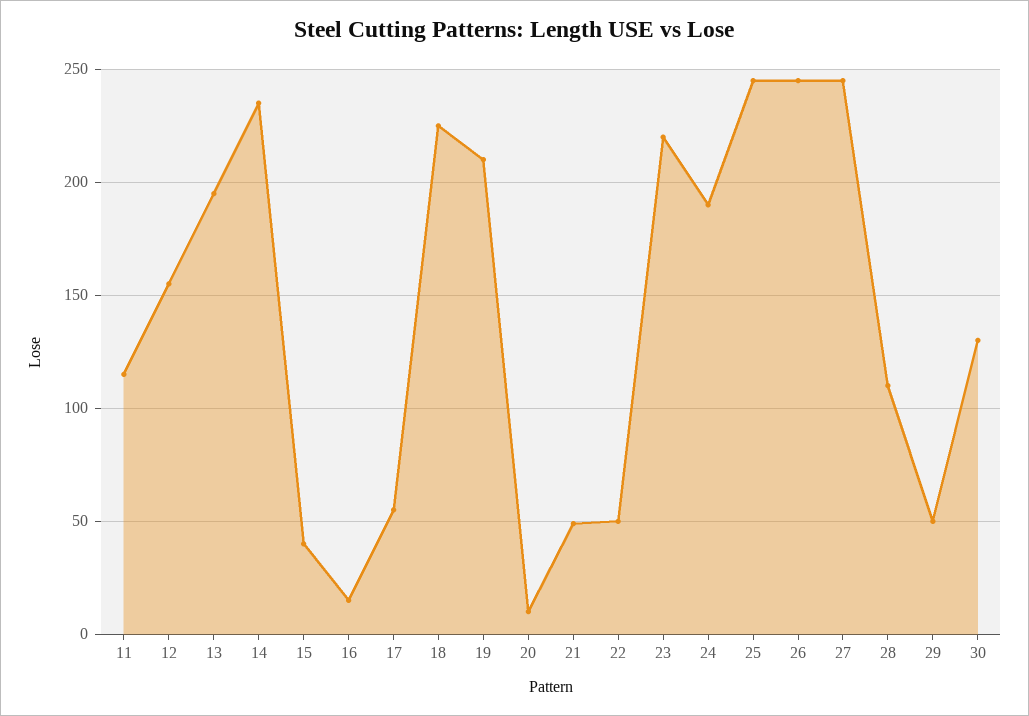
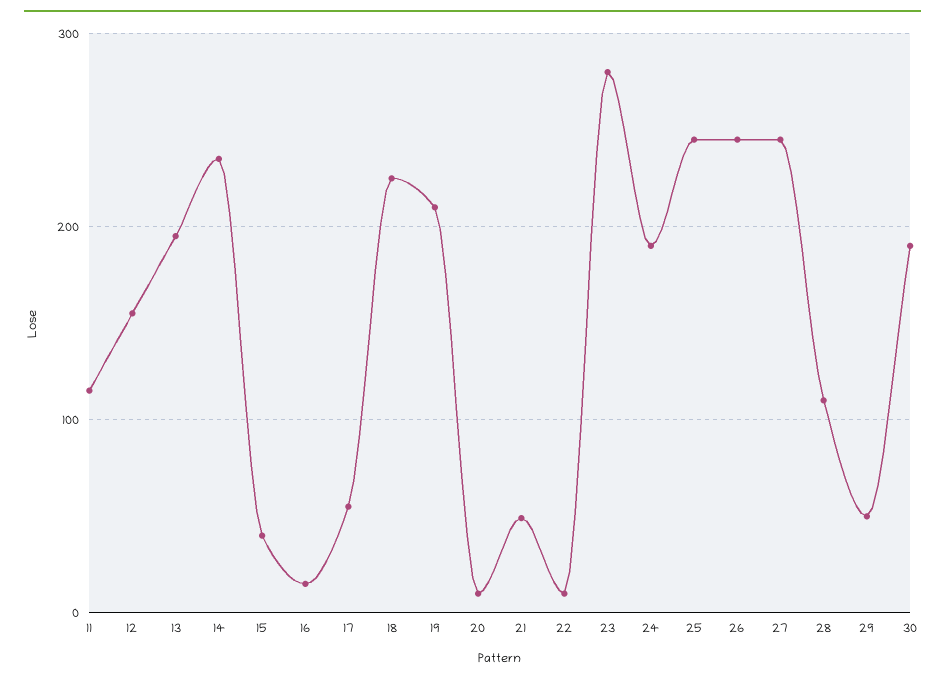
  {
    "11": 115,
    "12": 155,
    "13": 195,
    "14": 235,
    "15": 40,
    "16": 15,
    "17": 55,
    "18": 225,
    "19": 210,
    "20": 10,
    "21": 50,
-   "22": 50,
+   "22": 10,
-   "23": 220,
+   "23": 280,
    "24": 190,
    "25": 245,
    "26": 245,
    "27": 245,
    "28": 110,
    "29": 50,
-   "30": 130
+   "30": 190
  }

